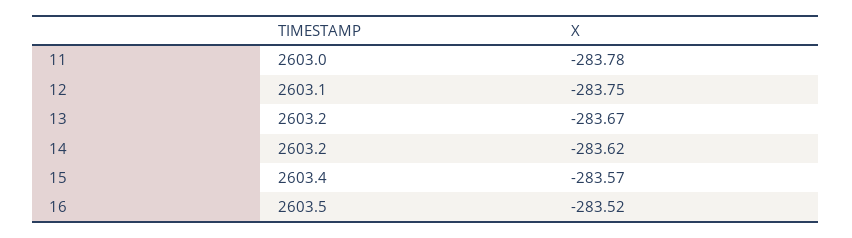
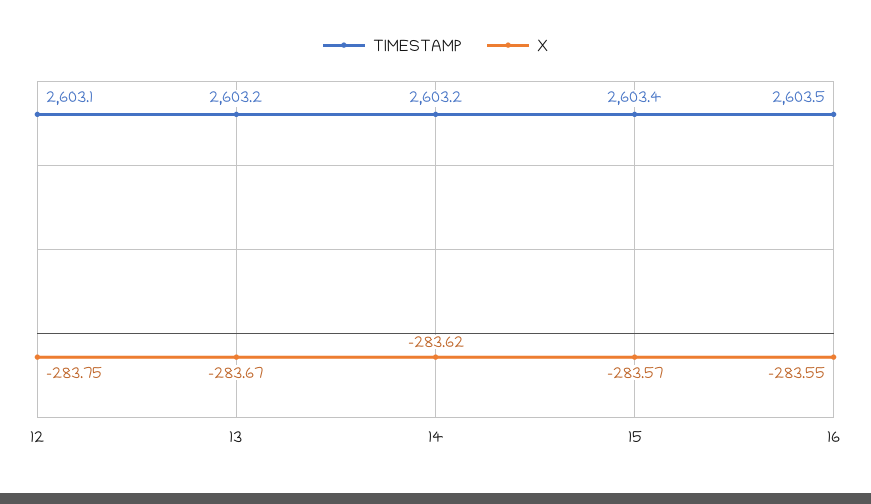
  {
    "TIMESTAMP": {
-     "11": 2603,
      "12": 2603.1,
      "13": 2603.2,
      "14": 2603.2,
      "15": 2603.4,
      "16": 2603.5
    },
    "X": {
-     "11": -283.78,
      "12": -283.75,
      "13": -283.67,
      "14": -283.62,
      "15": -283.57,
-     "16": -283.52
+     "16": -283.55
    }
  }

